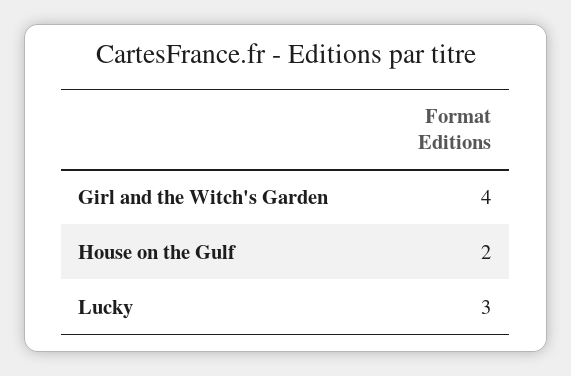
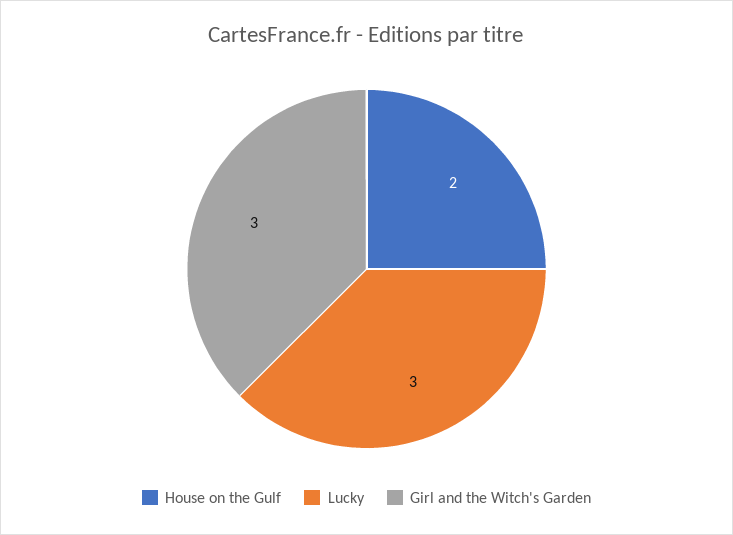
  {
-   "Girl and the Witch's Garden": 4,
+   "Girl and the Witch's Garden": 3,
    "House on the Gulf": 2,
    "Lucky": 3
  }

